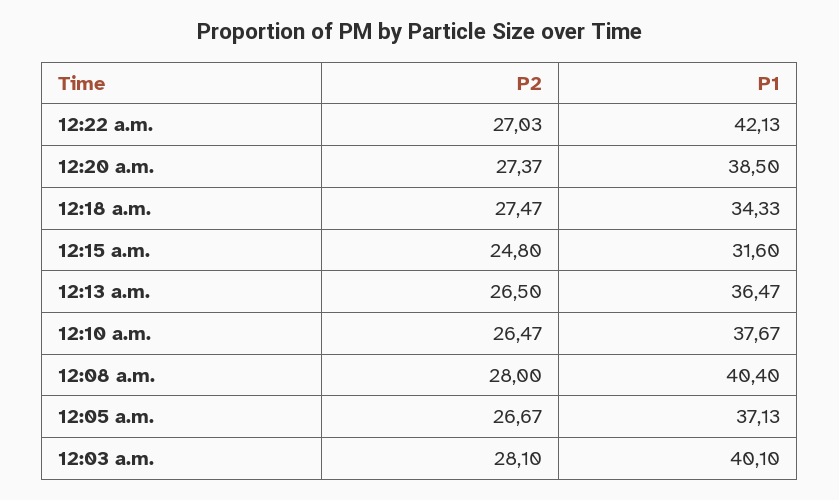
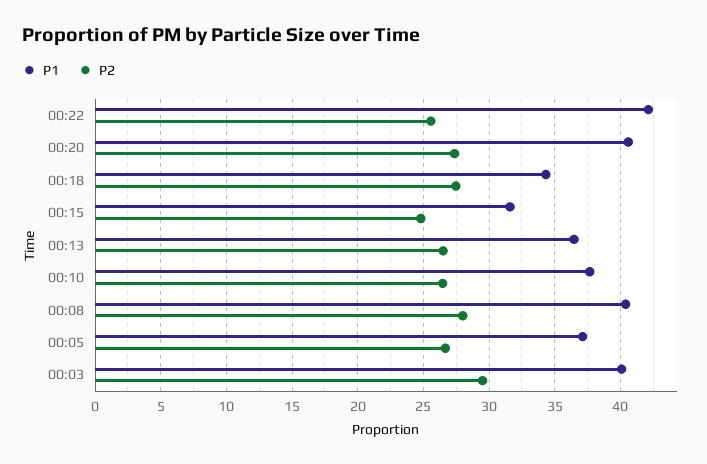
  {
    "P2": {
-     "12:22 a.m.": 27.03,
+     "12:22 a.m.": 25.5,
      "12:20 a.m.": 27.37,
      "12:18 a.m.": 27.47,
      "12:15 a.m.": 24.8,
      "12:13 a.m.": 26.5,
      "12:10 a.m.": 26.47,
      "12:08 a.m.": 28,
      "12:05 a.m.": 26.67,
-     "12:03 a.m.": 28.1
+     "12:03 a.m.": 29.5
    },
    "P1": {
      "12:22 a.m.": 42.13,
-     "12:20 a.m.": 38.5,
+     "12:20 a.m.": 40.5,
      "12:18 a.m.": 34.33,
      "12:15 a.m.": 31.6,
      "12:13 a.m.": 36.47,
      "12:10 a.m.": 37.67,
      "12:08 a.m.": 40.4,
      "12:05 a.m.": 37.13,
      "12:03 a.m.": 40.1
    }
  }

